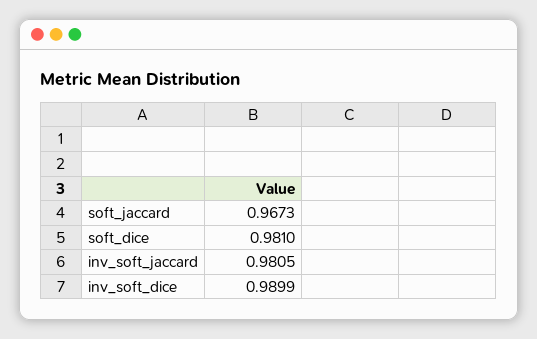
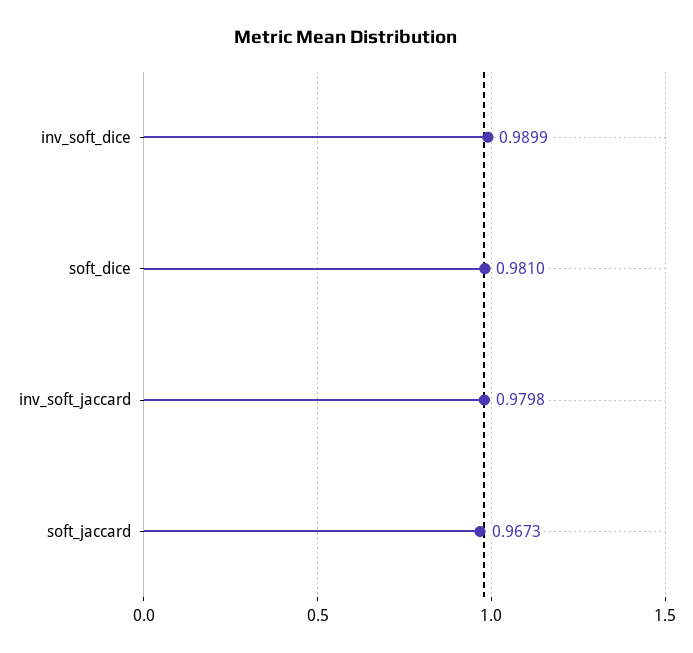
  {
    "soft_jaccard": 0.9673,
    "soft_dice": 0.981,
-   "inv_soft_jaccard": 0.9805,
+   "inv_soft_jaccard": 0.9798,
    "inv_soft_dice": 0.9899
  }

